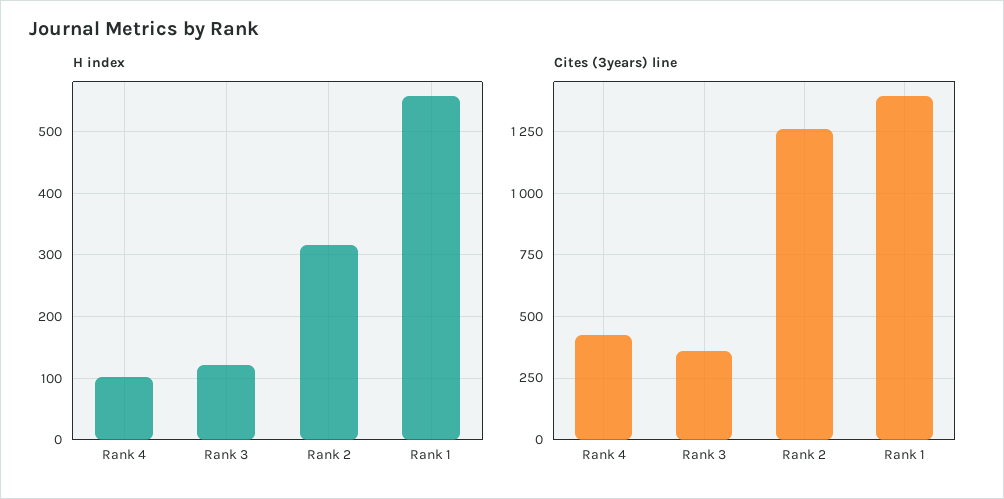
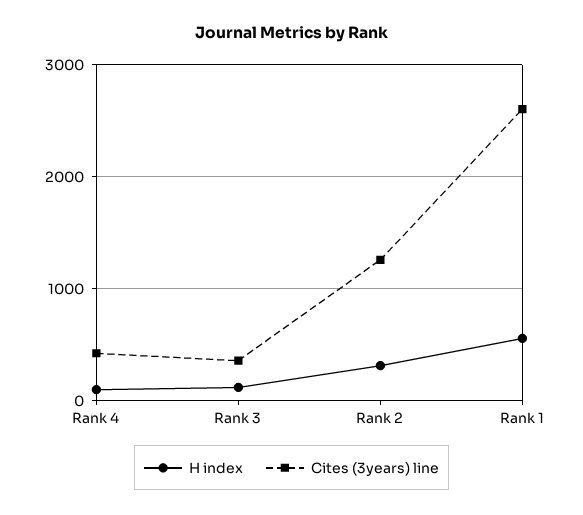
  {
    "H index": {
      "Rank 4": 100,
      "Rank 3": 120,
      "Rank 2": 320,
      "Rank 1": 560
    },
    "Cites (3years) line": {
      "Rank 4": 425,
      "Rank 3": 350,
      "Rank 2": 1250,
-     "Rank 1": 1400
+     "Rank 1": 2600
    }
  }

